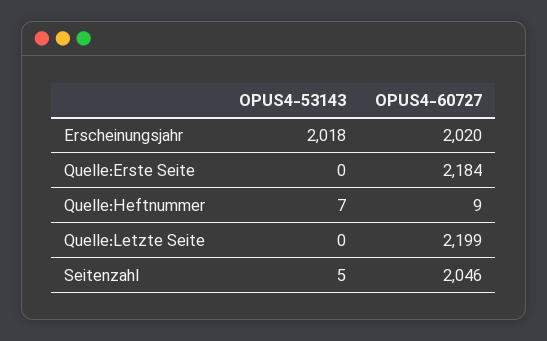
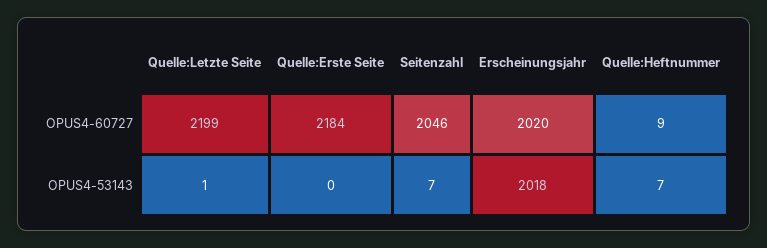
  {
    "OPUS4-53143": {
      "Erscheinungsjahr": 2018,
      "Quelle:Erste Seite": 0,
      "Quelle:Heftnummer": 7,
-     "Quelle:Letzte Seite": 0,
+     "Quelle:Letzte Seite": 1,
-     "Seitenzahl": 5
+     "Seitenzahl": 7
    },
    "OPUS4-60727": {
      "Erscheinungsjahr": 2020,
      "Quelle:Erste Seite": 2184,
      "Quelle:Heftnummer": 9,
      "Quelle:Letzte Seite": 2199,
      "Seitenzahl": 2046
    }
  }

